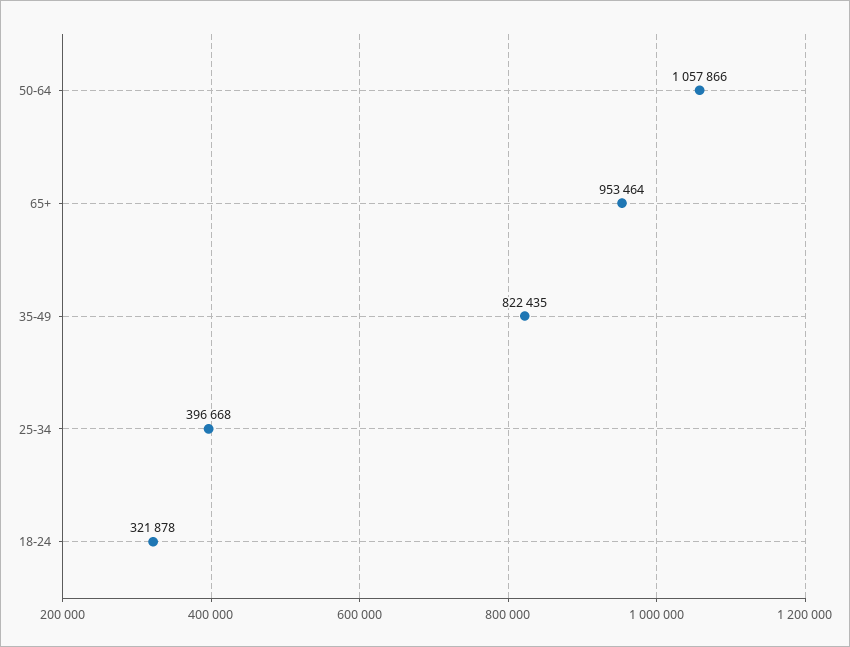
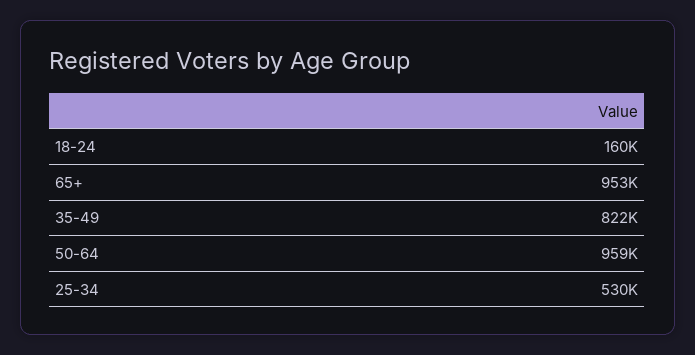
  {
-   "50-64": 1057866,
+   "50-64": 959000,
    "65+": 953464,
    "35-49": 822435,
-   "25-34": 396668,
+   "25-34": 530000,
-   "18-24": 321878
+   "18-24": 160000
  }

